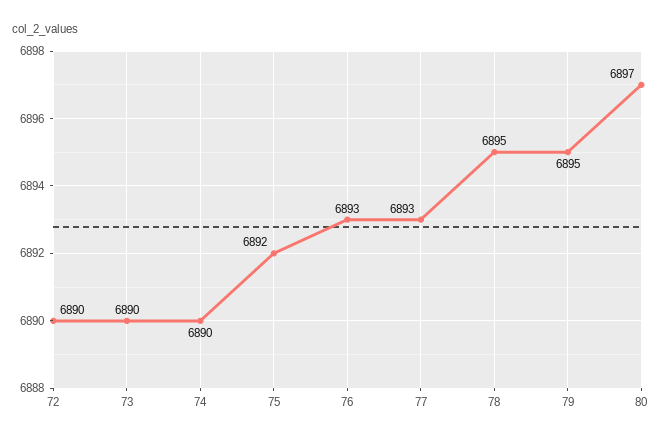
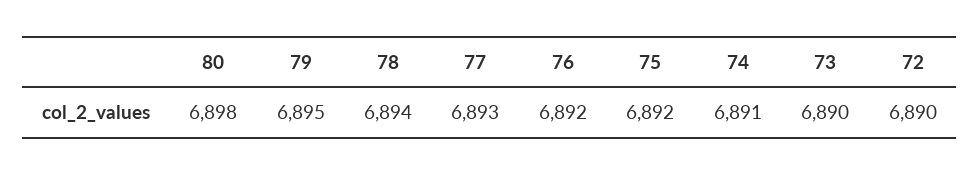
  {
    "72": 6890,
    "73": 6890,
-   "74": 6890,
+   "74": 6891,
    "75": 6892,
-   "76": 6893,
+   "76": 6892,
    "77": 6893,
-   "78": 6895,
+   "78": 6894,
    "79": 6895,
-   "80": 6897
+   "80": 6898
  }

